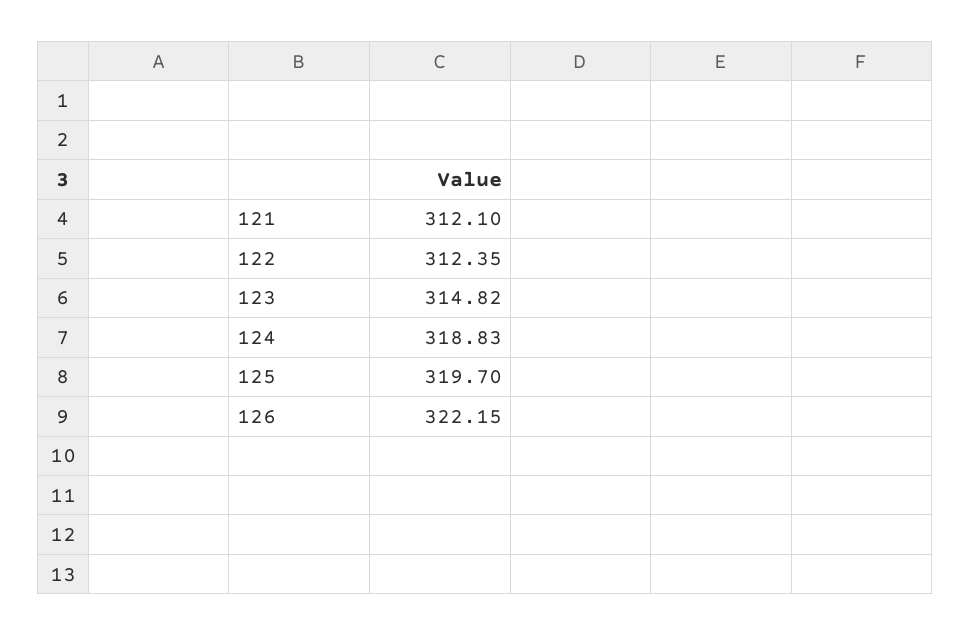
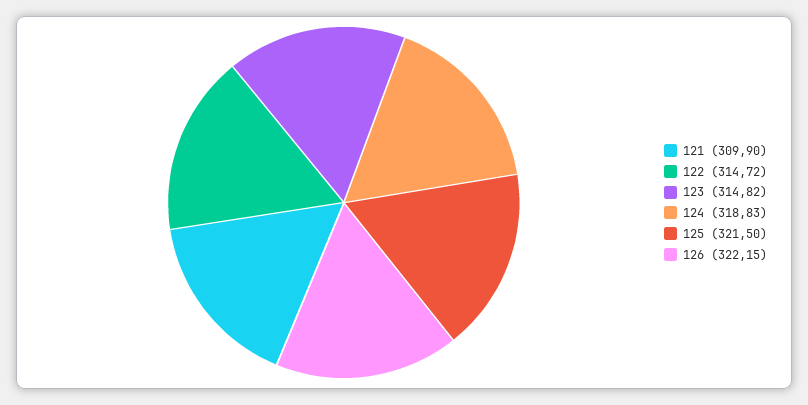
  {
-   "121": 312.1,
+   "121": 309.9,
-   "122": 312.35,
+   "122": 314.72,
    "123": 314.82,
    "124": 318.83,
-   "125": 319.7,
+   "125": 321.5,
    "126": 322.15
  }

